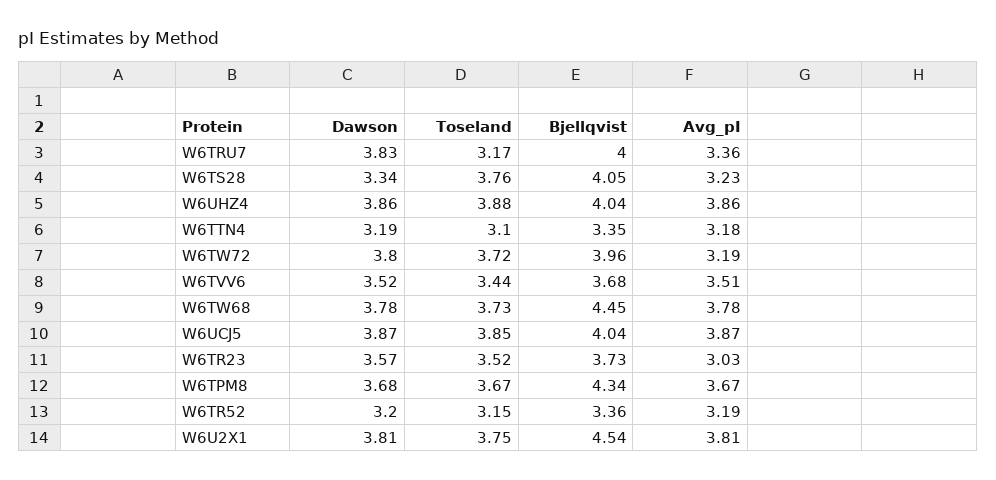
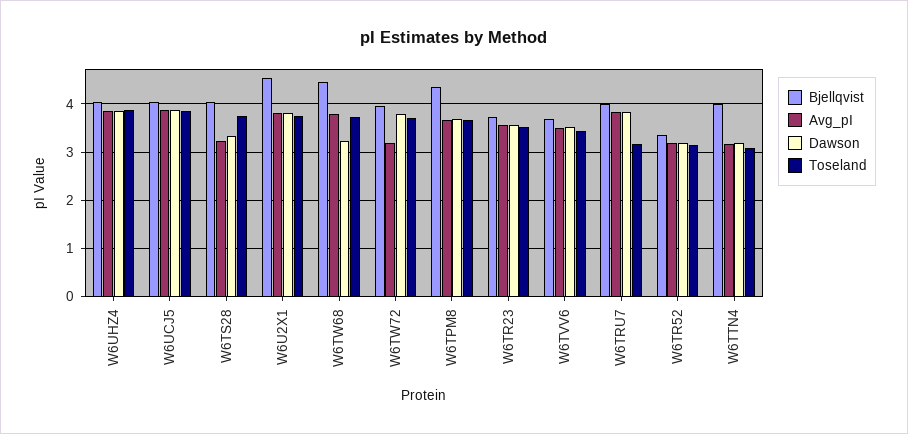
  {
    "Dawson": {
      "W6TRU7": 3.83,
      "W6TS28": 3.34,
      "W6UHZ4": 3.86,
      "W6TTN4": 3.19,
      "W6TW72": 3.8,
      "W6TVV6": 3.52,
-     "W6TW68": 3.78,
+     "W6TW68": 3.2,
      "W6UCJ5": 3.87,
      "W6TR23": 3.57,
      "W6TPM8": 3.68,
      "W6TR52": 3.2,
      "W6U2X1": 3.81
    },
    "Toseland": {
      "W6TRU7": 3.17,
      "W6TS28": 3.76,
      "W6UHZ4": 3.88,
      "W6TTN4": 3.1,
      "W6TW72": 3.72,
      "W6TVV6": 3.44,
      "W6TW68": 3.73,
      "W6UCJ5": 3.85,
      "W6TR23": 3.52,
      "W6TPM8": 3.67,
      "W6TR52": 3.15,
      "W6U2X1": 3.75
    },
    "Bjellqvist": {
      "W6TRU7": 4,
      "W6TS28": 4.05,
      "W6UHZ4": 4.04,
-     "W6TTN4": 3.35,
+     "W6TTN4": 4,
      "W6TW72": 3.96,
      "W6TVV6": 3.68,
      "W6TW68": 4.45,
      "W6UCJ5": 4.04,
      "W6TR23": 3.73,
      "W6TPM8": 4.34,
      "W6TR52": 3.36,
      "W6U2X1": 4.54
    },
    "Avg_pI": {
-     "W6TRU7": 3.36,
+     "W6TRU7": 3.8,
      "W6TS28": 3.23,
      "W6UHZ4": 3.86,
      "W6TTN4": 3.18,
      "W6TW72": 3.19,
      "W6TVV6": 3.51,
      "W6TW68": 3.78,
      "W6UCJ5": 3.87,
-     "W6TR23": 3.03,
+     "W6TR23": 3.6,
      "W6TPM8": 3.67,
      "W6TR52": 3.19,
      "W6U2X1": 3.81
    }
  }

